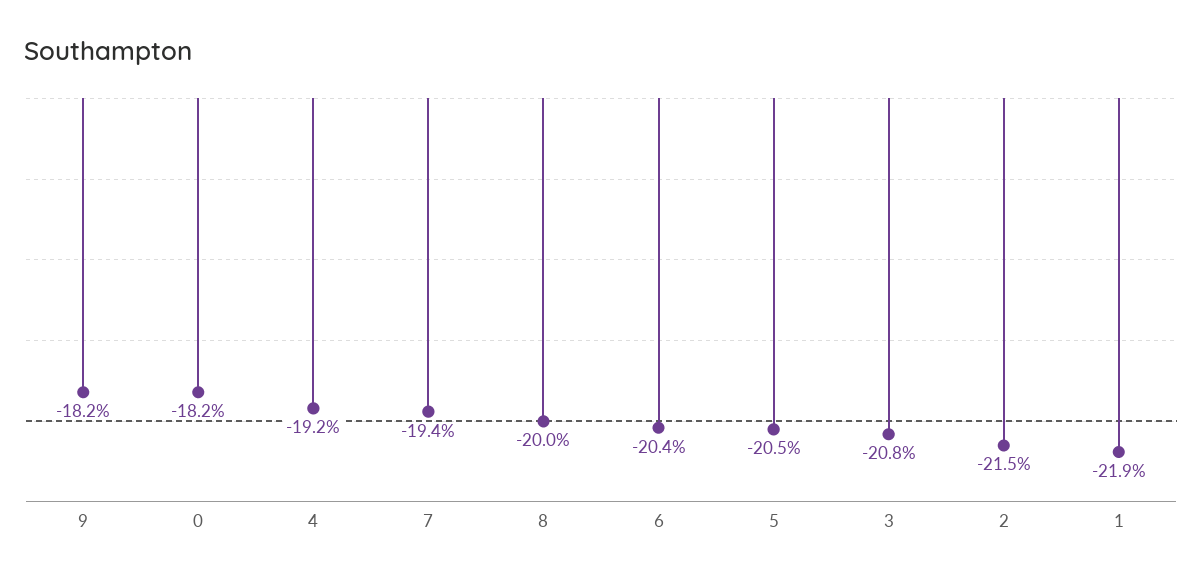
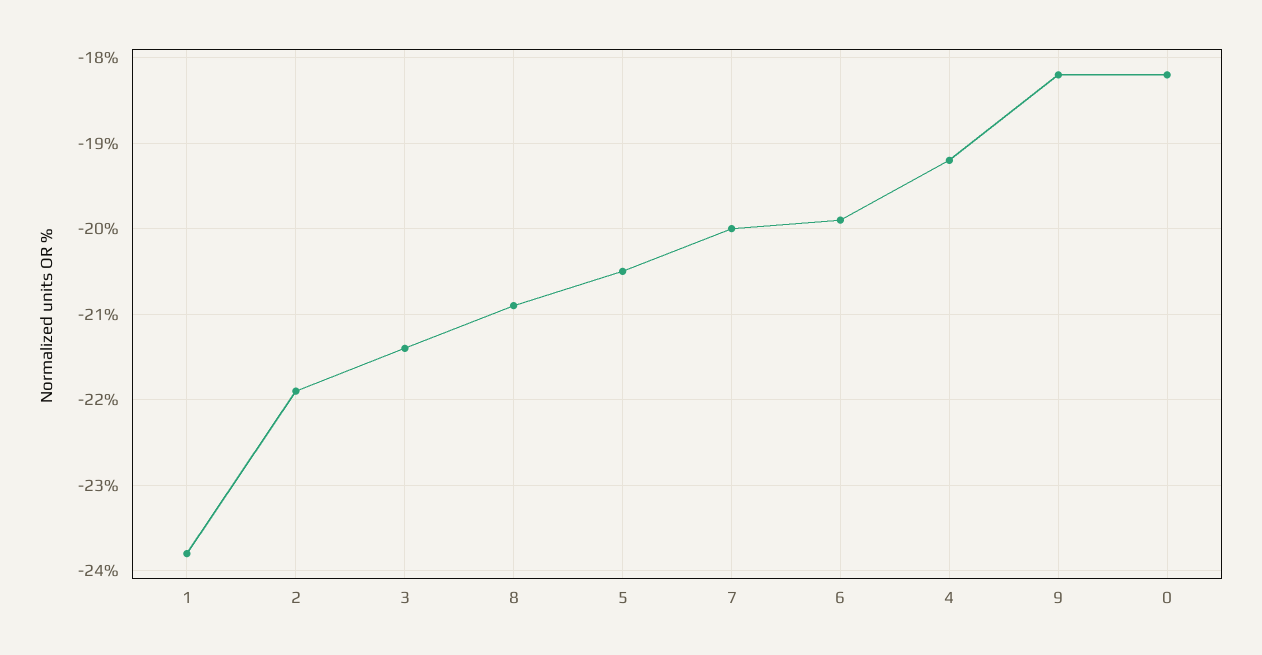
  {
    "9": -18.2,
    "0": -18.2,
    "4": -19.2,
-   "7": -19.4,
+   "7": -20,
-   "8": -20,
+   "8": -20.9,
-   "6": -20.4,
+   "6": -19.9,
    "5": -20.5,
-   "3": -20.8,
+   "3": -21.4,
-   "2": -21.5,
+   "2": -21.9,
-   "1": -21.9
+   "1": -23.8
  }

